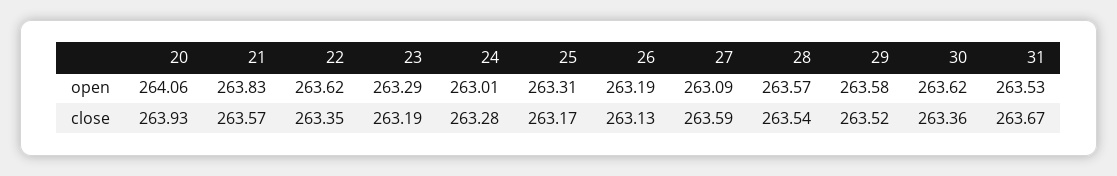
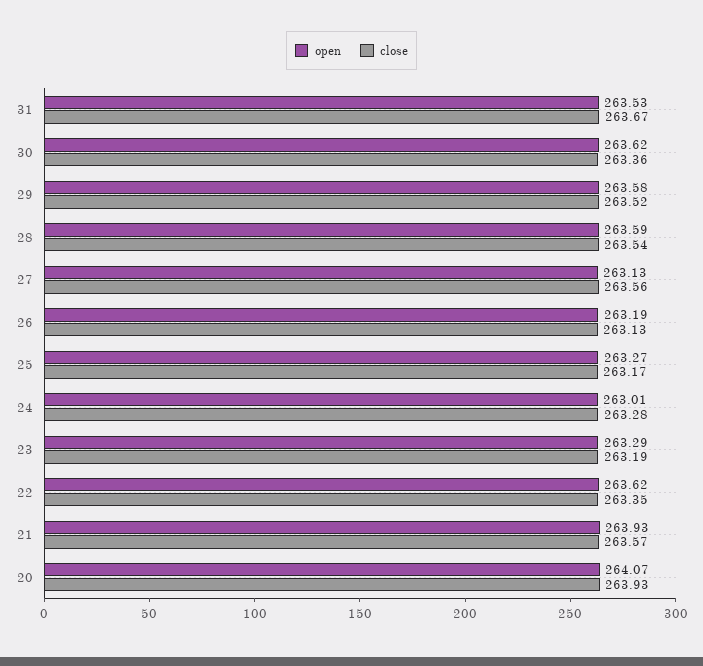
  {
    "open": {
-     "20": 264.06,
+     "20": 264.07,
-     "21": 263.83,
+     "21": 263.93,
      "22": 263.62,
      "23": 263.29,
      "24": 263.01,
-     "25": 263.31,
+     "25": 263.27,
      "26": 263.19,
-     "27": 263.09,
+     "27": 263.13,
-     "28": 263.57,
+     "28": 263.59,
      "29": 263.58,
      "30": 263.62,
      "31": 263.53
    },
    "close": {
      "20": 263.93,
      "21": 263.57,
      "22": 263.35,
      "23": 263.19,
      "24": 263.28,
      "25": 263.17,
      "26": 263.13,
-     "27": 263.59,
+     "27": 263.56,
      "28": 263.54,
      "29": 263.52,
      "30": 263.36,
      "31": 263.67
    }
  }

